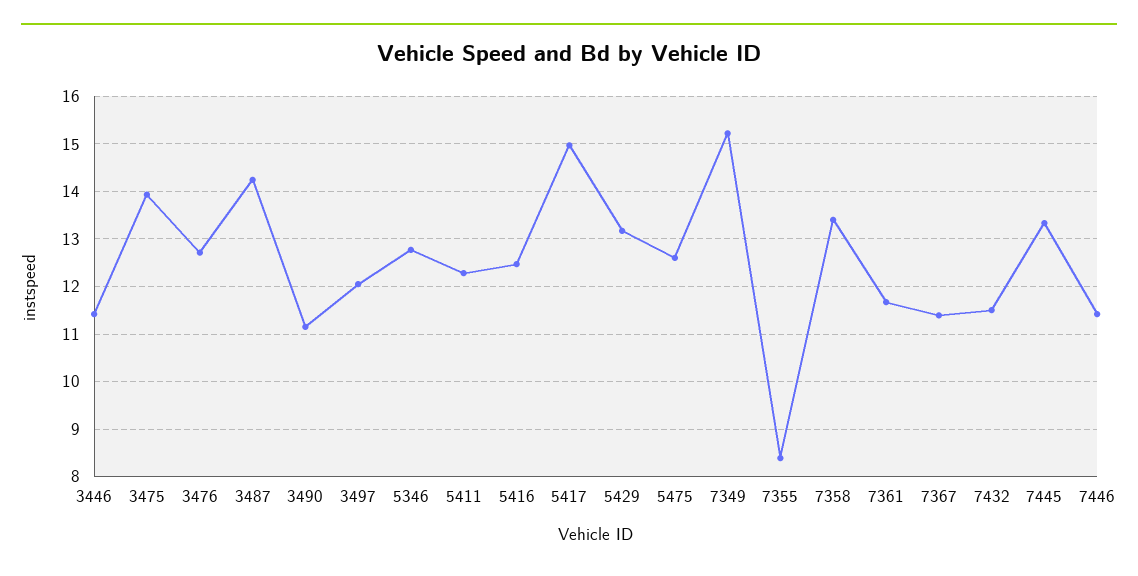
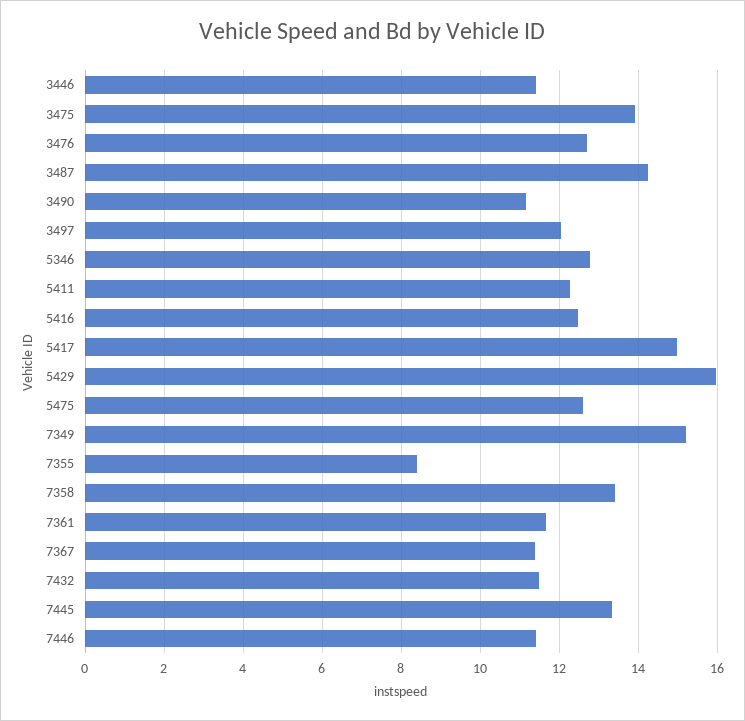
  {
    "3446": 11.4,
    "3475": 14,
    "3476": 12.8,
    "3487": 14.2,
    "3490": 11.2,
    "3497": 12,
    "5346": 12.8,
    "5411": 12.2,
    "5416": 12.4,
    "5417": 15,
-   "5429": 13.2,
+   "5429": 16,
    "5475": 12.6,
    "7349": 15.2,
    "7355": 8.4,
    "7358": 13.4,
    "7361": 11.6,
    "7367": 11.4,
    "7432": 11.6,
    "7445": 13.4,
    "7446": 11.4
  }

